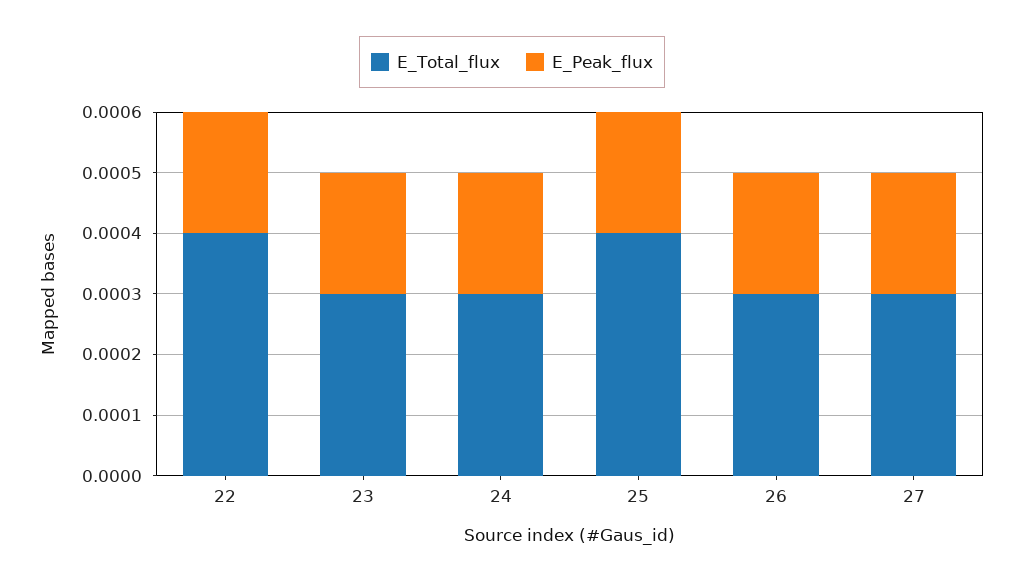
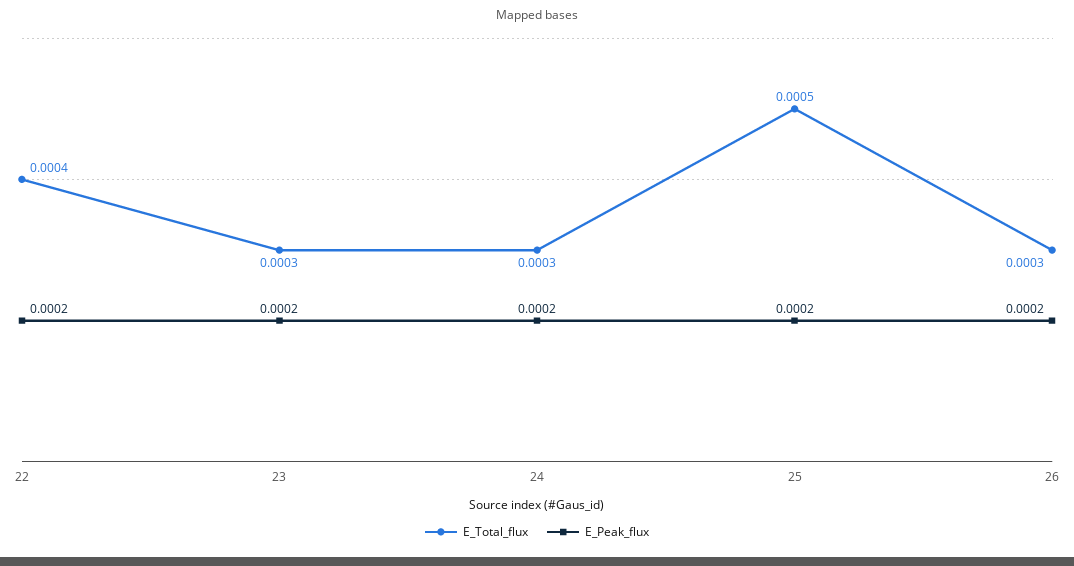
  {
    "E_Total_flux": {
      "22": 0.0004,
      "23": 0.0003,
      "24": 0.0003,
-     "25": 0.0004,
+     "25": 0.0005,
-     "26": 0.0003,
+     "26": 0.0003
-     "27": 0.0003
    },
    "E_Peak_flux": {
      "22": 0.0002,
      "23": 0.0002,
      "24": 0.0002,
      "25": 0.0002,
-     "26": 0.0002,
+     "26": 0.0002
-     "27": 0.0002
    }
  }

